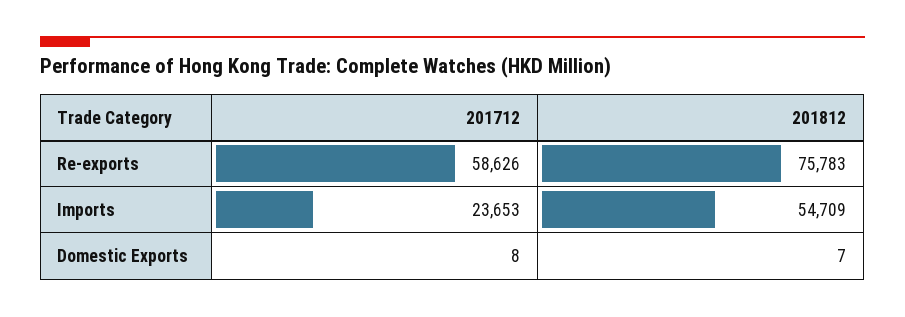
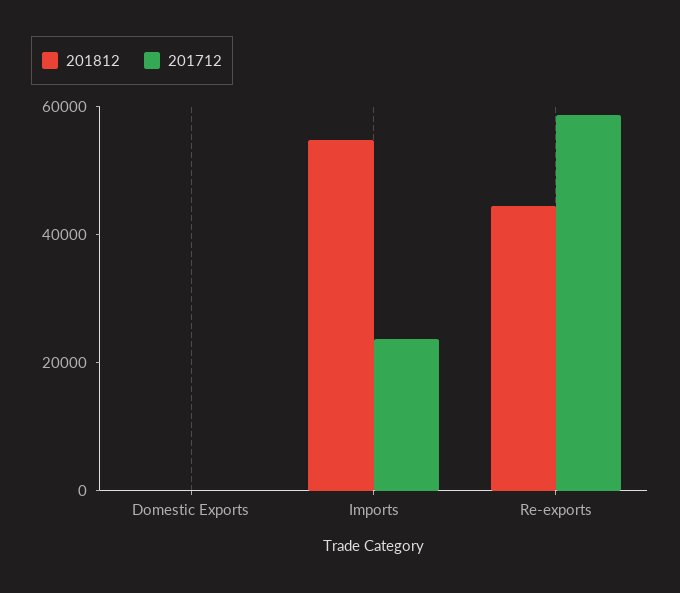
  {
    "201712": {
      "Re-exports": 58626,
      "Imports": 23653,
      "Domestic Exports": 8
    },
    "201812": {
-     "Re-exports": 75783,
+     "Re-exports": 45000,
      "Imports": 54709,
      "Domestic Exports": 7
    }
  }

